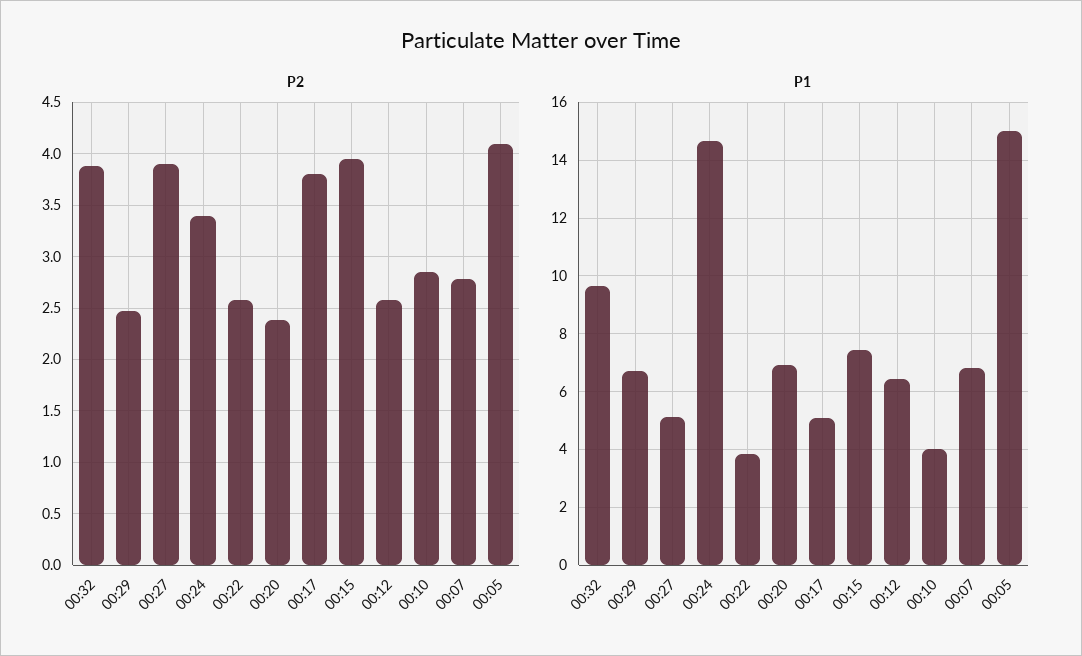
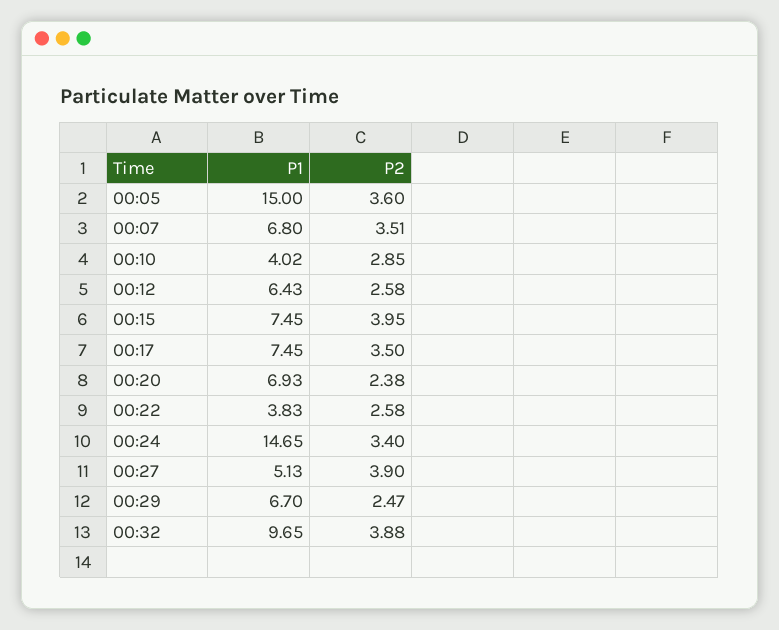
  {
    "P2": {
      "00:32": 3.88,
      "00:29": 2.47,
      "00:27": 3.9,
      "00:24": 3.4,
      "00:22": 2.58,
      "00:20": 2.38,
-     "00:17": 3.8,
+     "00:17": 3.5,
      "00:15": 3.95,
      "00:12": 2.58,
      "00:10": 2.85,
-     "00:07": 2.8,
+     "00:07": 3.51,
-     "00:05": 4.1
+     "00:05": 3.6
    },
    "P1": {
      "00:32": 9.65,
      "00:29": 6.7,
      "00:27": 5.13,
      "00:24": 14.65,
      "00:22": 3.83,
      "00:20": 6.93,
-     "00:17": 5,
+     "00:17": 7.45,
      "00:15": 7.45,
      "00:12": 6.43,
      "00:10": 4.02,
      "00:07": 6.8,
      "00:05": 15
    }
  }

